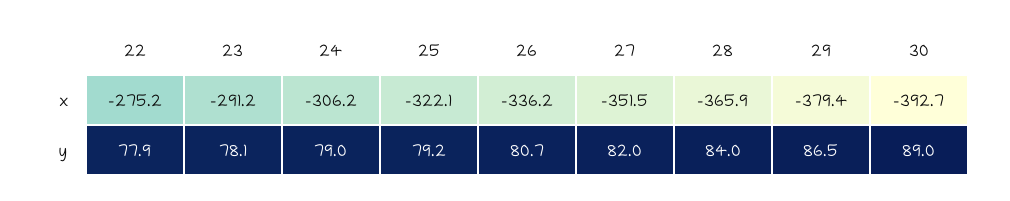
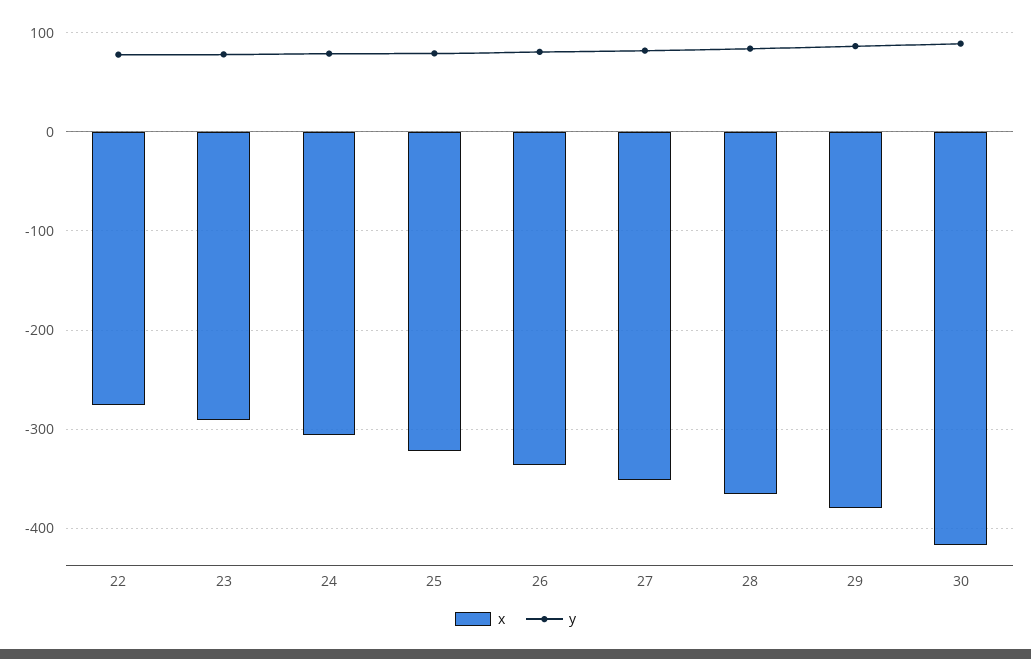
  {
    "x": {
      "22": -275.2,
      "23": -291.2,
      "24": -306.2,
      "25": -322.1,
      "26": -336.2,
      "27": -351.5,
      "28": -365.9,
      "29": -379.4,
-     "30": -392.7
+     "30": -420
    },
    "y": {
      "22": 77.9,
      "23": 78.1,
      "24": 79,
      "25": 79.2,
      "26": 80.7,
      "27": 82,
      "28": 84,
      "29": 86.5,
      "30": 89
    }
  }

